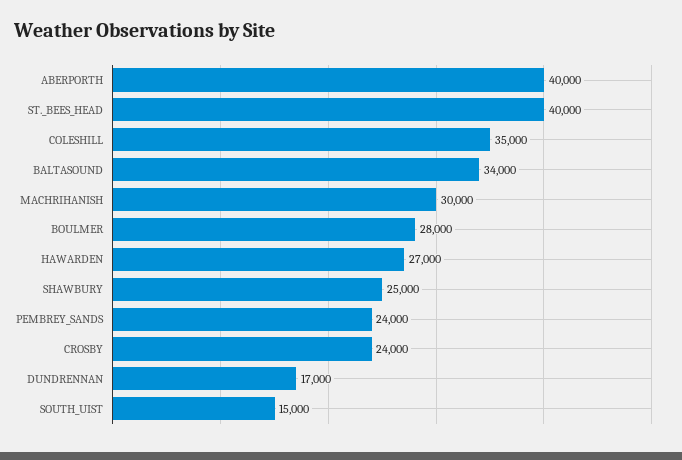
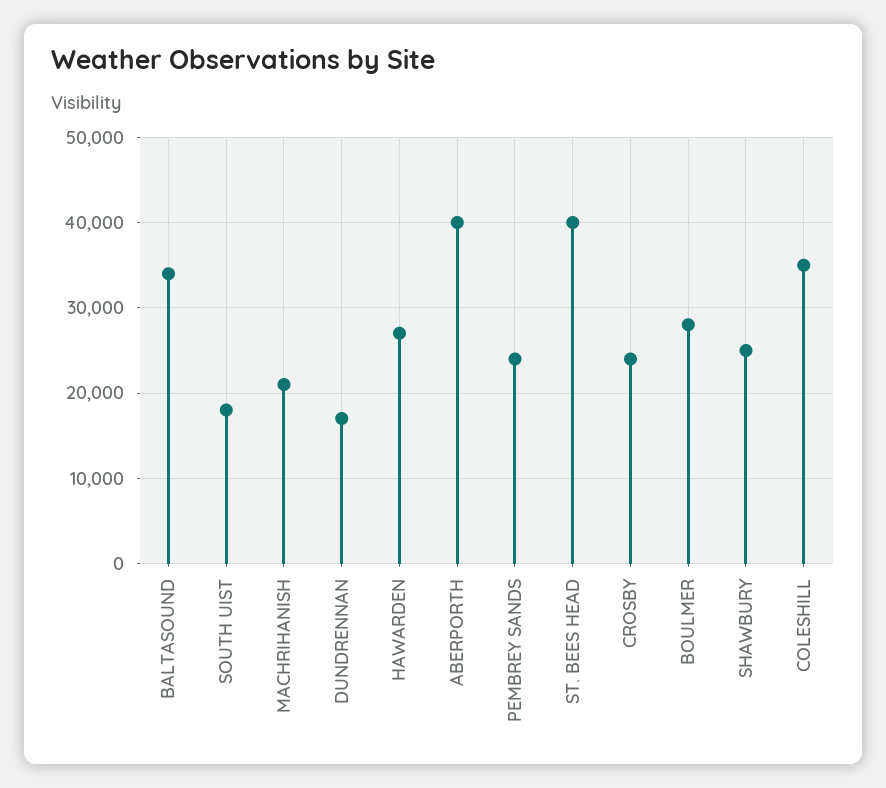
  {
    "ABERPORTH": 40000,
    "ST._BEES_HEAD": 40000,
    "COLESHILL": 35000,
    "BALTASOUND": 34000,
-   "MACHRIHANISH": 30000,
+   "MACHRIHANISH": 21000,
    "BOULMER": 28000,
    "HAWARDEN": 27000,
    "SHAWBURY": 25000,
    "PEMBREY_SANDS": 24000,
    "CROSBY": 24000,
    "DUNDRENNAN": 17000,
-   "SOUTH_UIST": 15000
+   "SOUTH_UIST": 18000
  }

